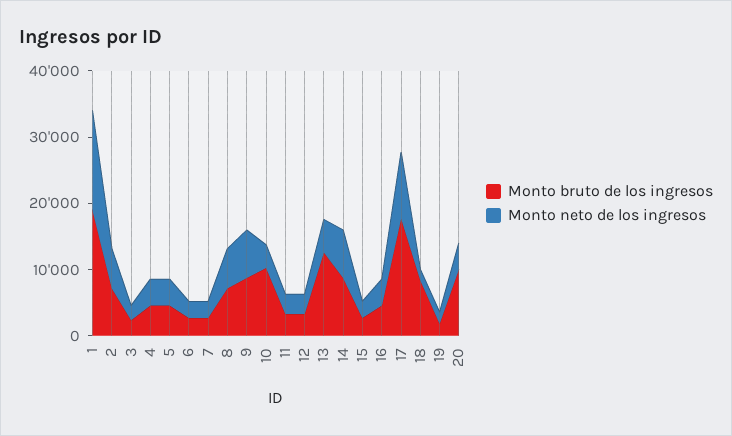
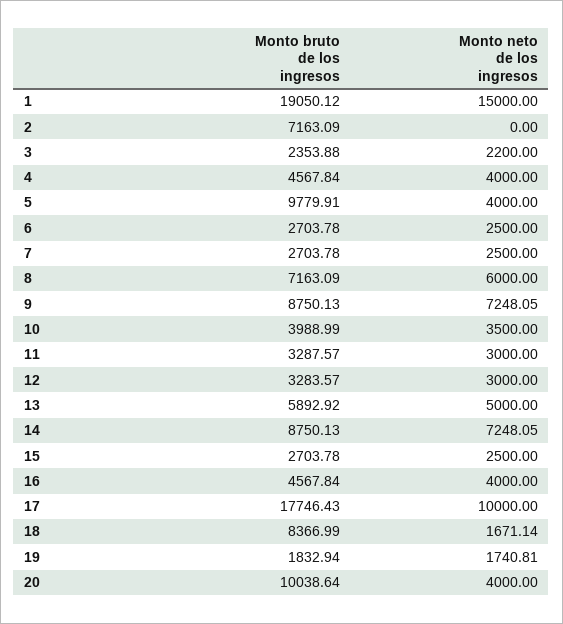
  {
    "Monto bruto de los ingresos": {
      "1": 19050.12,
      "2": 7163.09,
      "3": 2353.88,
      "4": 4567.84,
-     "5": 4000,
+     "5": 9779.91,
      "6": 2703.78,
      "7": 2703.78,
      "8": 7163.09,
      "9": 8750.13,
-     "10": 10000,
+     "10": 3988.99,
      "11": 3287.57,
      "12": 3283.57,
-     "13": 12000,
+     "13": 5892.92,
      "14": 8750.13,
      "15": 2703.78,
      "16": 4567.84,
      "17": 17746.43,
      "18": 8366.99,
      "19": 1832.94,
      "20": 10038.64
    },
    "Monto neto de los ingresos": {
      "1": 15000,
-     "2": 6000,
+     "2": 0,
      "3": 2200,
      "4": 4000,
      "5": 4000,
      "6": 2500,
      "7": 2500,
      "8": 6000,
      "9": 7248.05,
      "10": 3500,
      "11": 3000,
      "12": 3000,
      "13": 5000,
      "14": 7248.05,
      "15": 2500,
      "16": 4000,
      "17": 10000,
      "18": 1671.14,
      "19": 1740.81,
      "20": 4000
    }
  }

